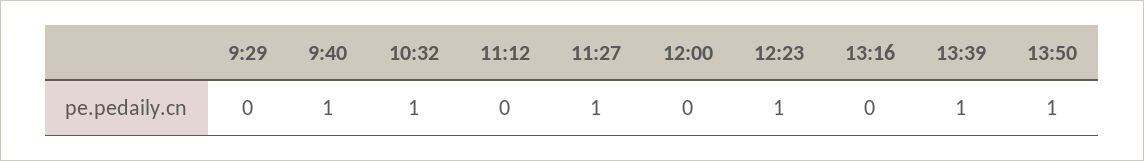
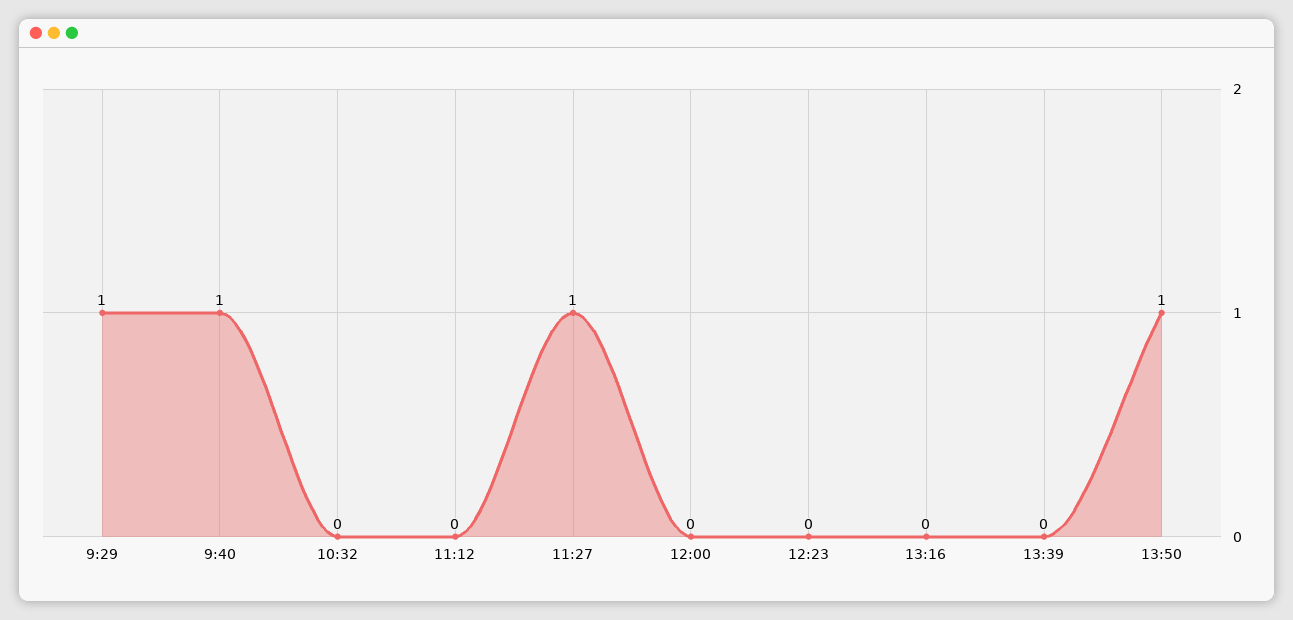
  {
-   "9:29": 0,
+   "9:29": 1,
    "9:40": 1,
-   "10:32": 1,
+   "10:32": 0,
    "11:12": 0,
    "11:27": 1,
    "12:00": 0,
-   "12:23": 1,
+   "12:23": 0,
    "13:16": 0,
-   "13:39": 1,
+   "13:39": 0,
    "13:50": 1
  }

